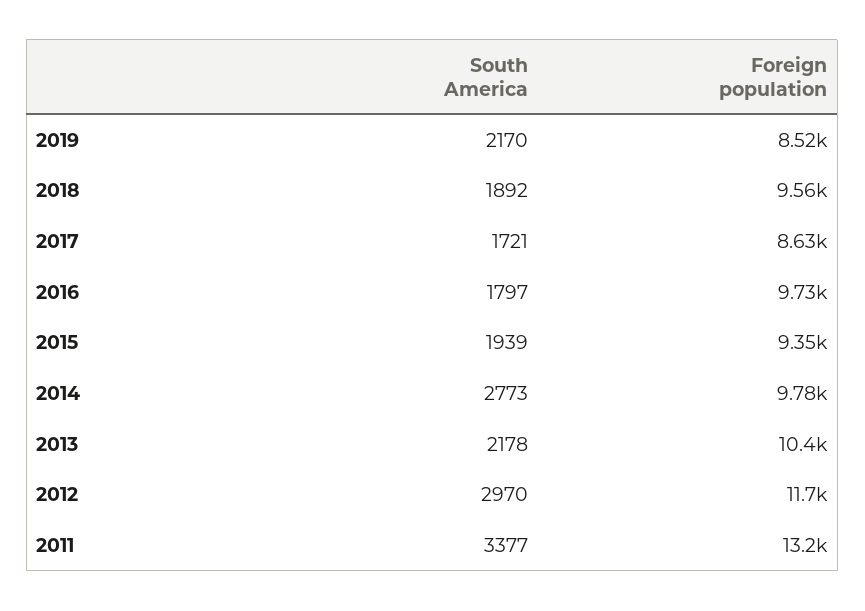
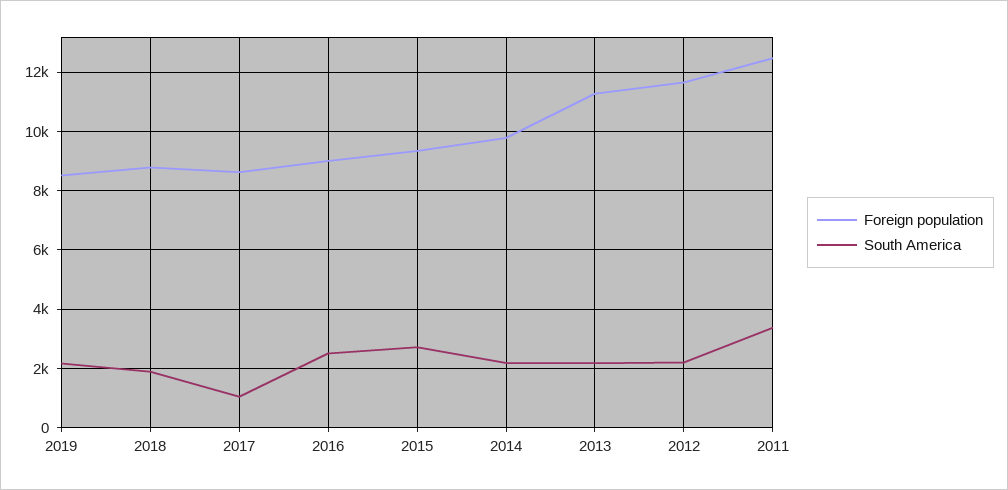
  {
    "South America": {
      "2019": 2170,
      "2018": 1892,
-     "2017": 1721,
+     "2017": 1000,
-     "2016": 1797,
+     "2016": 2500,
-     "2015": 1939,
+     "2015": 2750,
-     "2014": 2773,
+     "2014": 2250,
      "2013": 2178,
-     "2012": 2970,
+     "2012": 2250,
      "2011": 3377
    },
    "Foreign population": {
      "2019": 8520,
-     "2018": 9560,
+     "2018": 8750,
      "2017": 8630,
-     "2016": 9730,
+     "2016": 9000,
      "2015": 9350,
      "2014": 9780,
-     "2013": 10400,
+     "2013": 11250,
      "2012": 11700,
-     "2011": 13200
+     "2011": 12500
    }
  }

